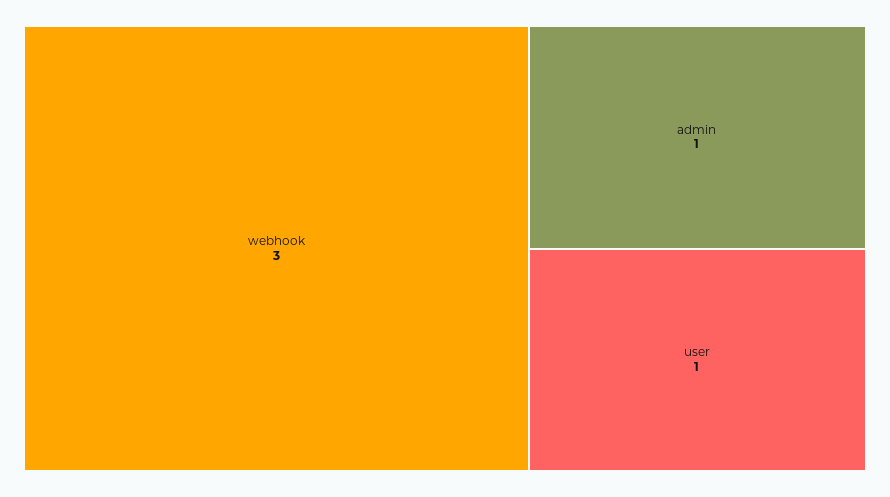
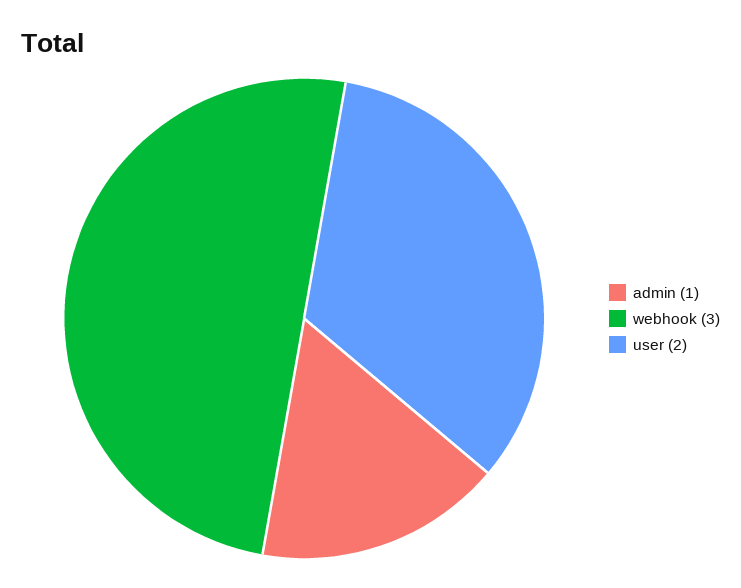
  {
    "webhook": 3,
    "admin": 1,
-   "user": 1
+   "user": 2
  }

